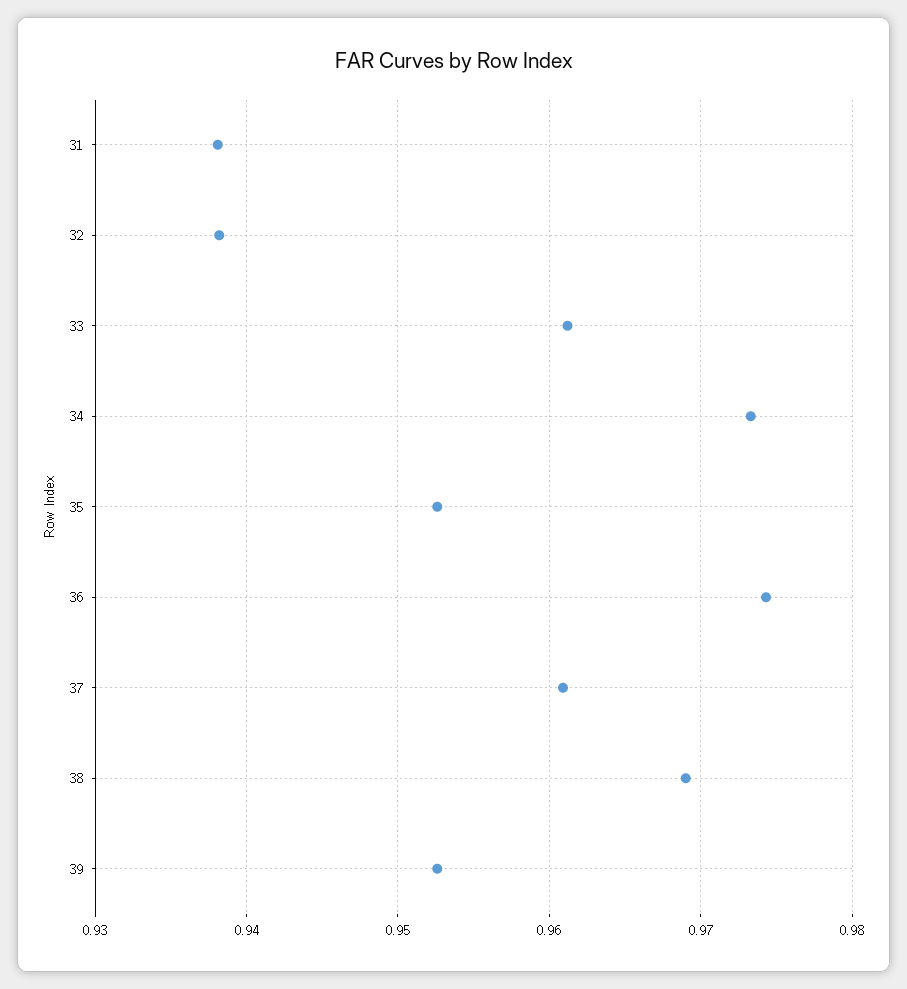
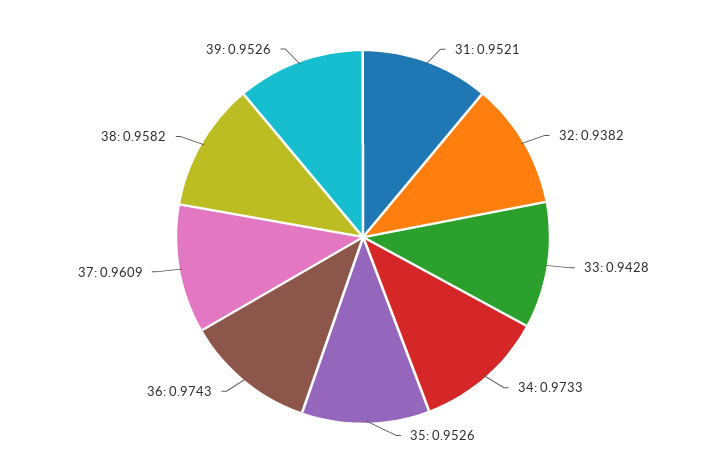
  {
-   "31": 0.938,
+   "31": 0.9521,
    "32": 0.9382,
-   "33": 0.961,
+   "33": 0.9428,
    "34": 0.9733,
    "35": 0.9526,
    "36": 0.9743,
    "37": 0.9609,
-   "38": 0.969,
+   "38": 0.9582,
    "39": 0.9526
  }

